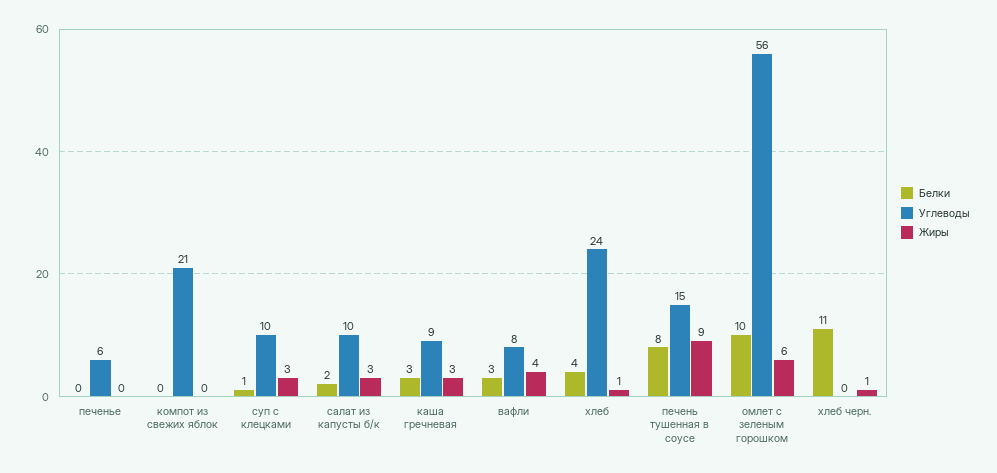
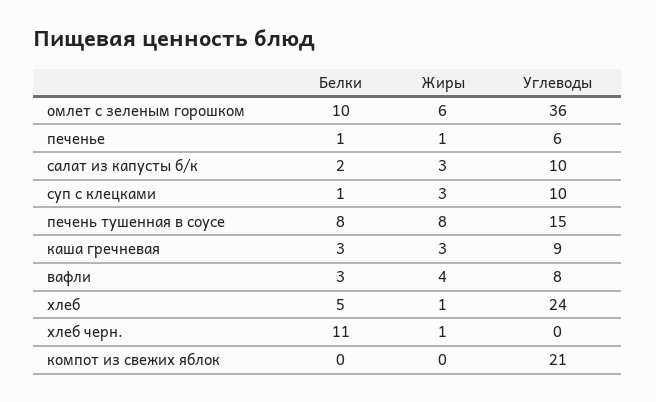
  {
    "Белки": {
-     "печенье": 0,
+     "печенье": 1,
      "компот из свежих яблок": 0,
      "суп с клецками": 1,
      "салат из капусты б/к": 2,
      "каша гречневая": 3,
      "вафли": 3,
-     "хлеб": 4,
+     "хлеб": 5,
      "печень тушенная в соусе": 8,
      "омлет с зеленым горошком": 10,
      "хлеб черн.": 11
    },
    "Углеводы": {
      "печенье": 6,
      "компот из свежих яблок": 21,
      "суп с клецками": 10,
      "салат из капусты б/к": 10,
      "каша гречневая": 9,
      "вафли": 8,
      "хлеб": 24,
      "печень тушенная в соусе": 15,
-     "омлет с зеленым горошком": 56,
+     "омлет с зеленым горошком": 36,
      "хлеб черн.": 0
    },
    "Жиры": {
-     "печенье": 0,
+     "печенье": 1,
      "компот из свежих яблок": 0,
      "суп с клецками": 3,
      "салат из капусты б/к": 3,
      "каша гречневая": 3,
      "вафли": 4,
      "хлеб": 1,
-     "печень тушенная в соусе": 9,
+     "печень тушенная в соусе": 8,
      "омлет с зеленым горошком": 6,
      "хлеб черн.": 1
    }
  }

